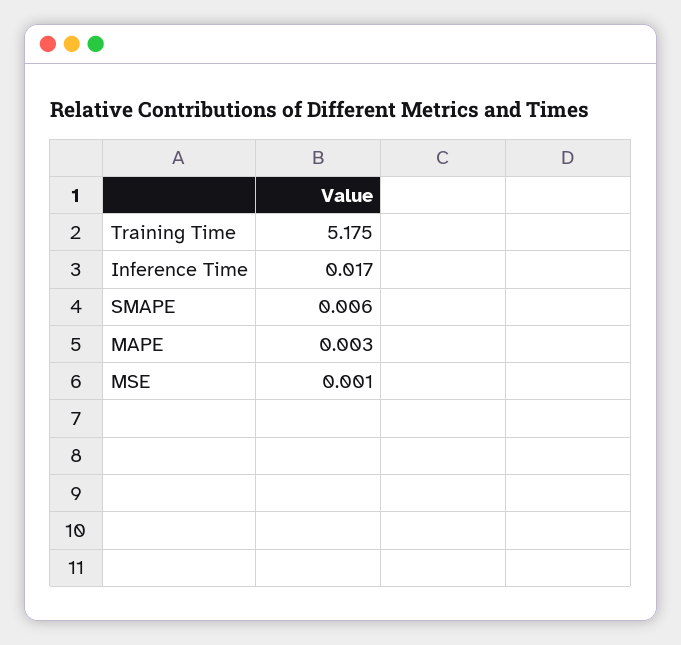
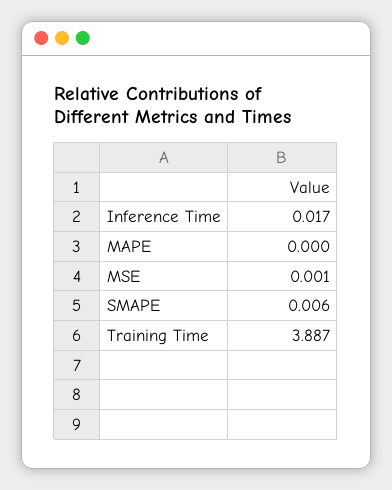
  {
-   "Training Time": 5.175,
+   "Training Time": 3.887,
    "Inference Time": 0.017,
    "SMAPE": 0.006,
-   "MAPE": 0.003,
+   "MAPE": 0,
    "MSE": 0.001
  }

